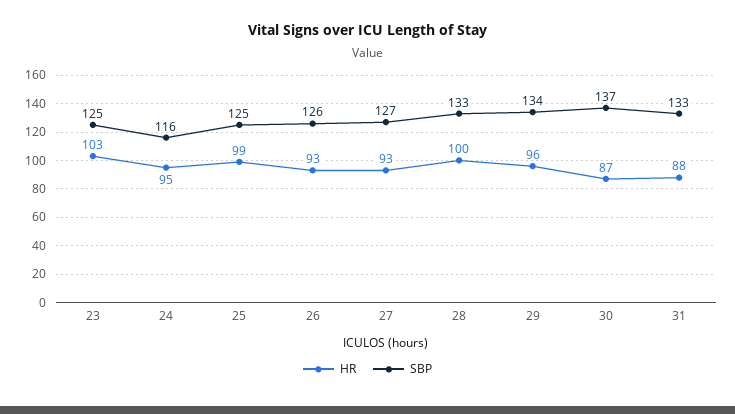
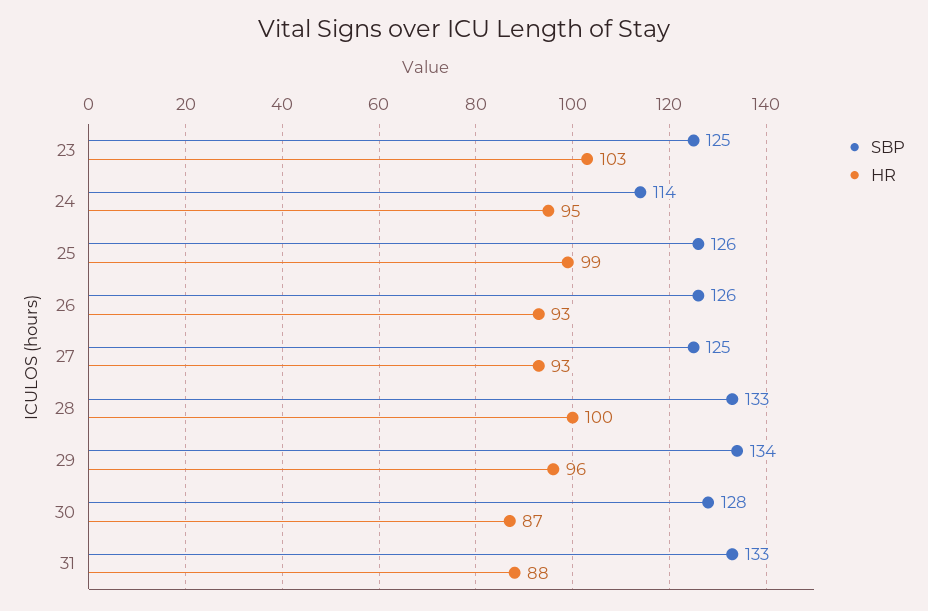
  {
    "HR": {
      "23": 103,
      "24": 95,
      "25": 99,
      "26": 93,
      "27": 93,
      "28": 100,
      "29": 96,
      "30": 87,
      "31": 88
    },
    "SBP": {
      "23": 125,
-     "24": 116,
+     "24": 114,
-     "25": 125,
+     "25": 126,
      "26": 126,
-     "27": 127,
+     "27": 125,
      "28": 133,
      "29": 134,
-     "30": 137,
+     "30": 128,
      "31": 133
    }
  }

